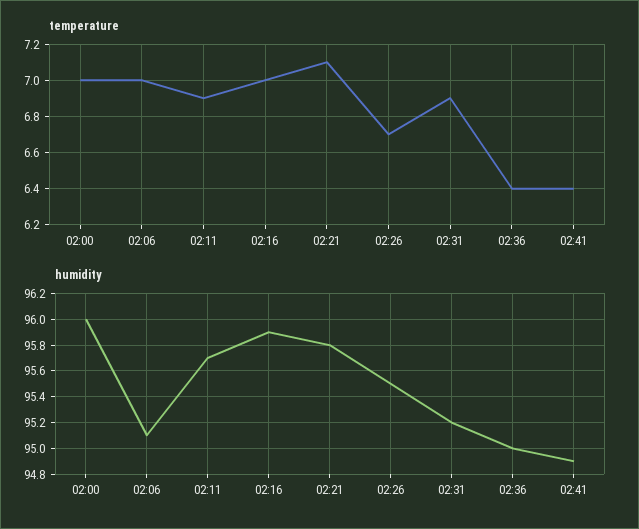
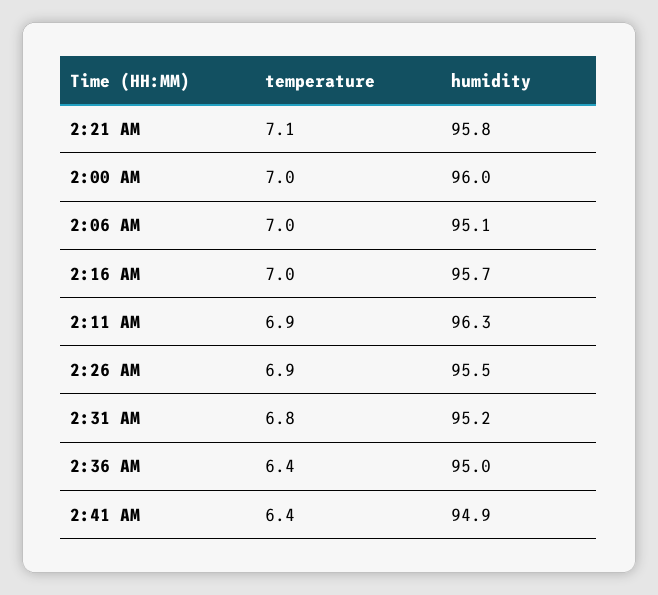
  {
    "temperature": {
      "02:00": 7,
      "02:06": 7,
      "02:11": 6.9,
      "02:16": 7,
      "02:21": 7.1,
-     "02:26": 6.7,
+     "02:26": 6.9,
-     "02:31": 6.9,
+     "02:31": 6.8,
      "02:36": 6.4,
      "02:41": 6.4
    },
    "humidity": {
      "02:00": 96,
      "02:06": 95.1,
-     "02:11": 95.7,
+     "02:11": 96.3,
-     "02:16": 95.9,
+     "02:16": 95.7,
      "02:21": 95.8,
      "02:26": 95.5,
      "02:31": 95.2,
      "02:36": 95,
      "02:41": 94.9
    }
  }

